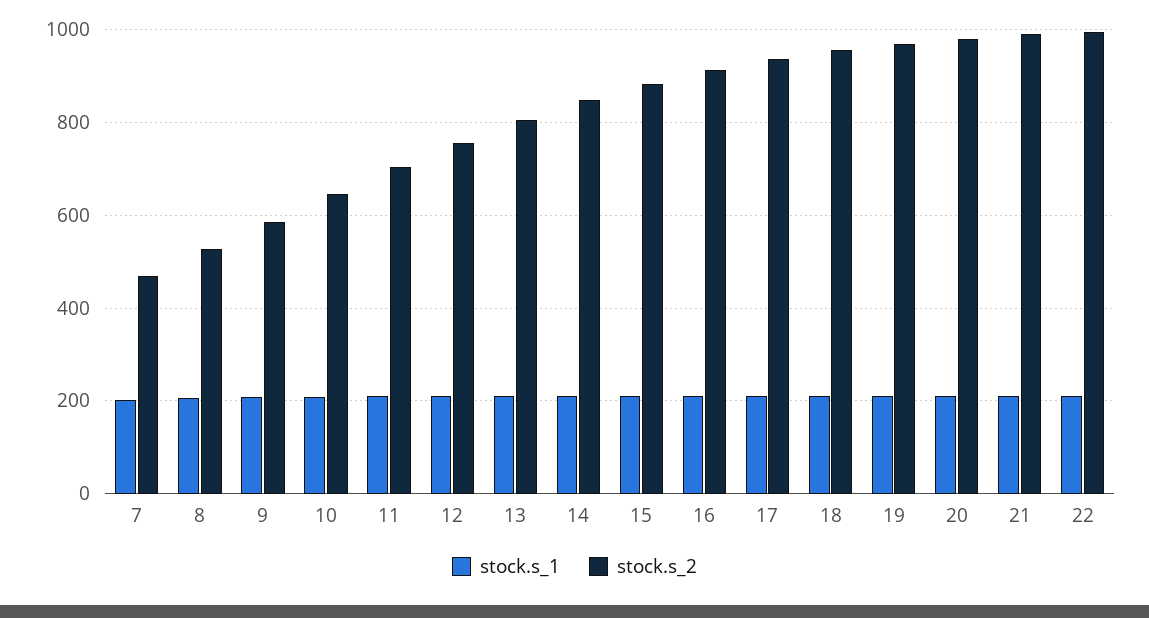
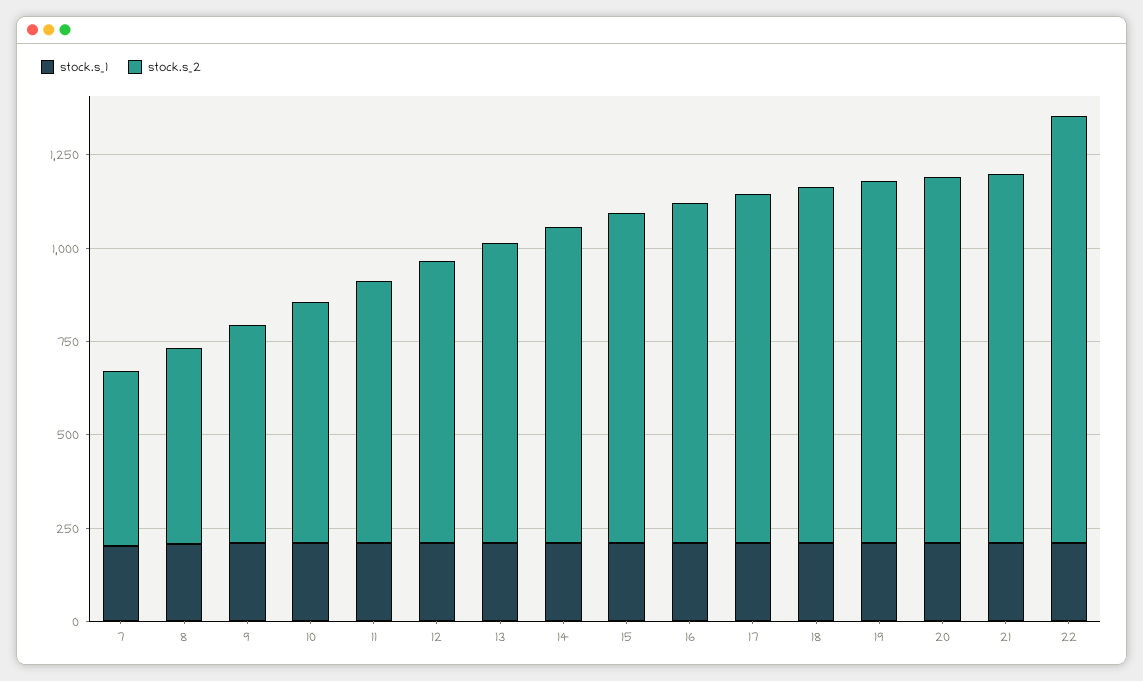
  {
    "stock.s_1": {
      "7": 200,
      "8": 200,
      "9": 200,
      "10": 200,
      "11": 200,
      "12": 200,
      "13": 200,
      "14": 200,
      "15": 200,
      "16": 200,
      "17": 200,
      "18": 200,
      "19": 200,
      "20": 200,
      "21": 200,
      "22": 200
    },
    "stock.s_2": {
      "7": 460,
      "8": 520,
      "9": 580,
      "10": 640,
      "11": 700,
      "12": 760,
      "13": 800,
      "14": 840,
      "15": 880,
      "16": 920,
      "17": 940,
      "18": 960,
      "19": 960,
      "20": 980,
      "21": 980,
-     "22": 1000
+     "22": 1150
    }
  }

